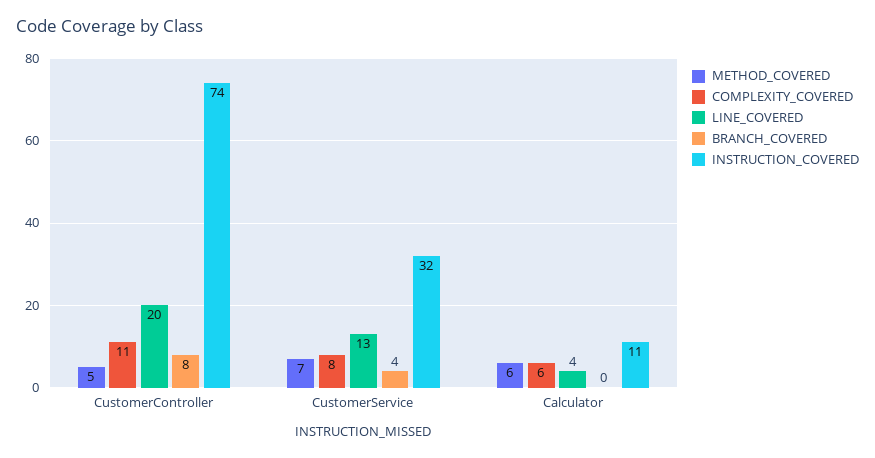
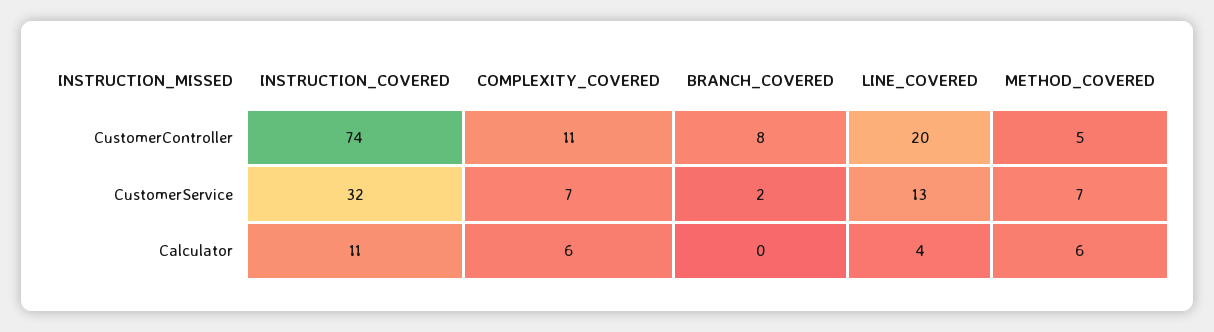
  {
    "METHOD_COVERED": {
      "CustomerController": 5,
      "CustomerService": 7,
      "Calculator": 6
    },
    "COMPLEXITY_COVERED": {
      "CustomerController": 11,
-     "CustomerService": 8,
+     "CustomerService": 7,
      "Calculator": 6
    },
    "LINE_COVERED": {
      "CustomerController": 20,
      "CustomerService": 13,
      "Calculator": 4
    },
    "BRANCH_COVERED": {
      "CustomerController": 8,
-     "CustomerService": 4,
+     "CustomerService": 2,
      "Calculator": 0
    },
    "INSTRUCTION_COVERED": {
      "CustomerController": 74,
      "CustomerService": 32,
      "Calculator": 11
    }
  }

